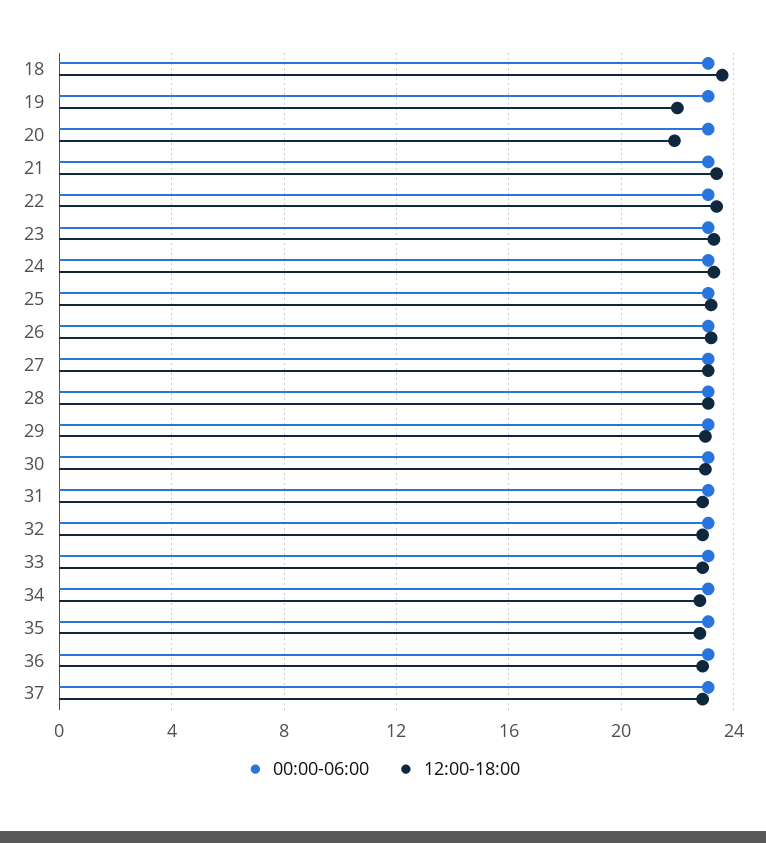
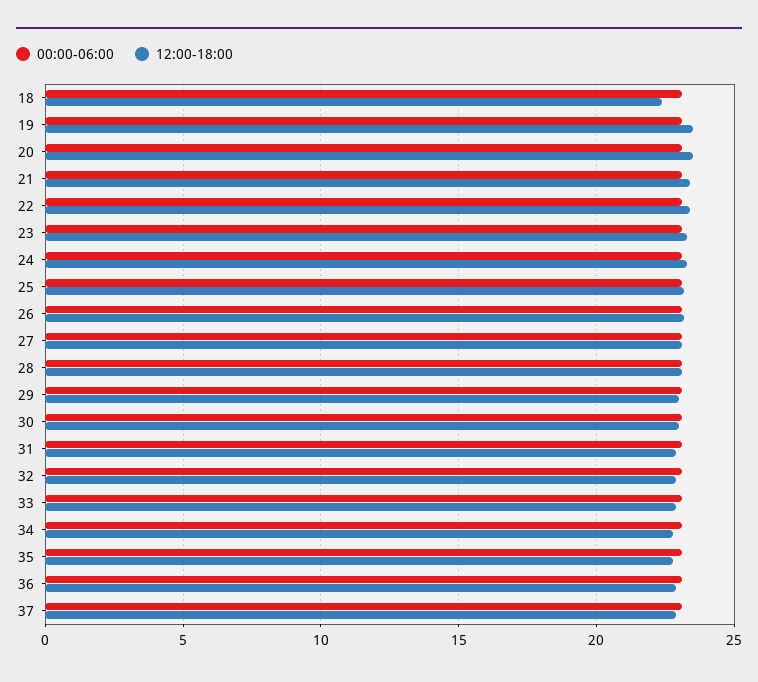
  {
    "00:00-06:00": {
      "18": 23,
      "19": 23,
      "20": 23,
      "21": 23,
      "22": 23,
      "23": 23,
      "24": 23,
      "25": 23,
      "26": 23,
      "27": 23,
      "28": 23,
      "29": 23,
      "30": 23,
      "31": 23,
      "32": 23,
      "33": 23,
      "34": 23,
      "35": 23,
      "36": 23,
      "37": 23
    },
    "12:00-18:00": {
-     "18": 23.5,
+     "18": 22.5,
-     "19": 22,
+     "19": 23.5,
-     "20": 22,
+     "20": 23.5,
      "21": 23.5,
      "22": 23.5,
      "23": 23.5,
      "24": 23.5,
      "25": 23,
      "26": 23,
      "27": 23,
      "28": 23,
      "29": 23,
      "30": 23,
      "31": 23,
      "32": 23,
      "33": 23,
      "34": 23,
      "35": 23,
      "36": 23,
      "37": 23
    }
  }

